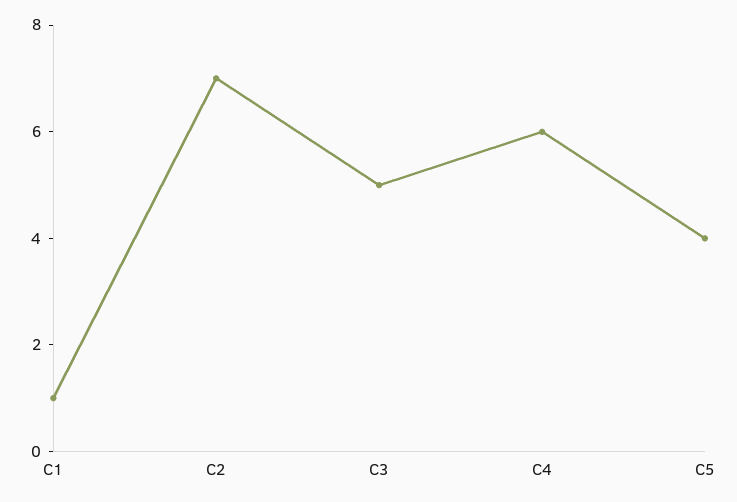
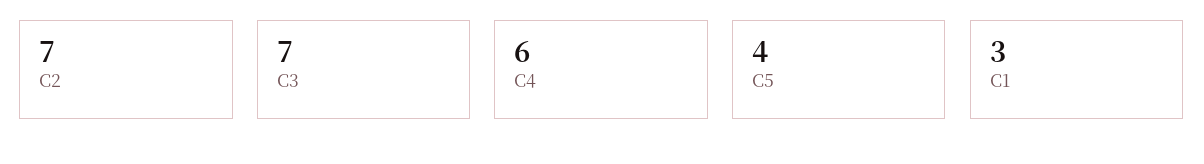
  {
-   "C1": 1,
+   "C1": 3,
    "C2": 7,
-   "C3": 5,
+   "C3": 7,
    "C4": 6,
    "C5": 4
  }

